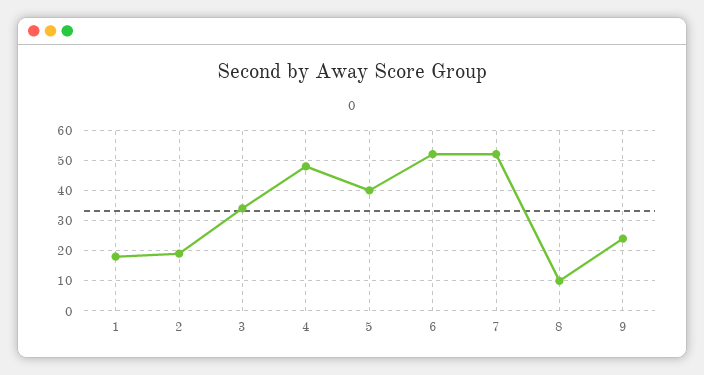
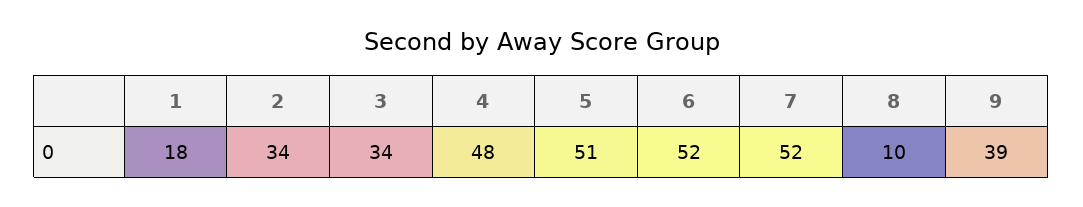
  {
    "1": 18,
-   "2": 20,
+   "2": 34,
    "3": 34,
    "4": 48,
-   "5": 40,
+   "5": 51,
    "6": 52,
    "7": 52,
    "8": 10,
-   "9": 25
+   "9": 39
  }

